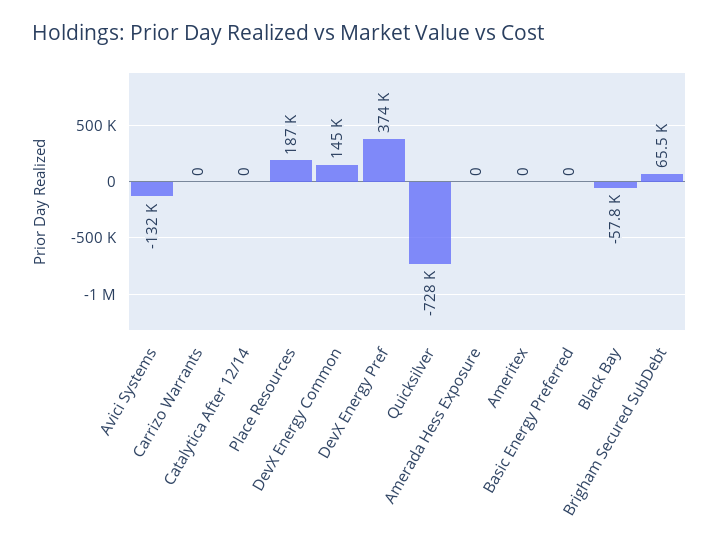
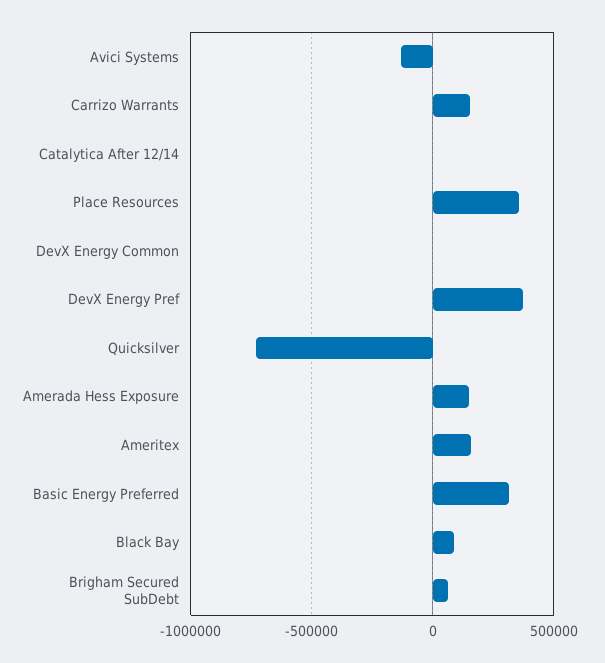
  {
    "Avici Systems": -132000,
-   "Carrizo Warrants": 0,
+   "Carrizo Warrants": 150000,
    "Catalytica After 12/14": 0,
-   "Place Resources": 187000,
+   "Place Resources": 350000,
-   "DevX Energy Common": 145000,
+   "DevX Energy Common": 0,
    "DevX Energy Pref": 374000,
    "Quicksilver": -728000,
-   "Amerada Hess Exposure": 0,
+   "Amerada Hess Exposure": 150000,
-   "Ameritex": 0,
+   "Ameritex": 150000,
-   "Basic Energy Preferred": 0,
+   "Basic Energy Preferred": 300000,
-   "Black Bay": -57800,
+   "Black Bay": 100000,
    "Brigham Secured SubDebt": 65500
  }

